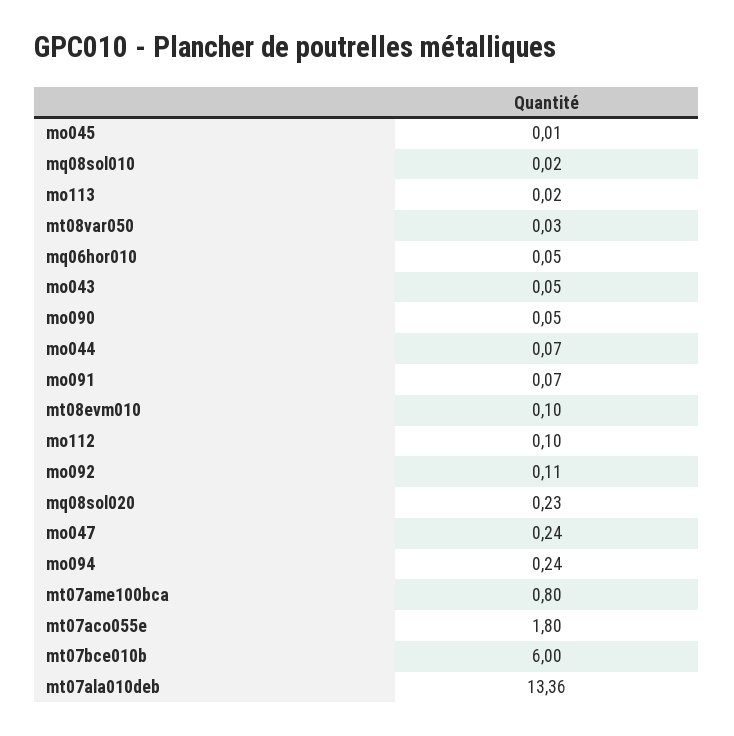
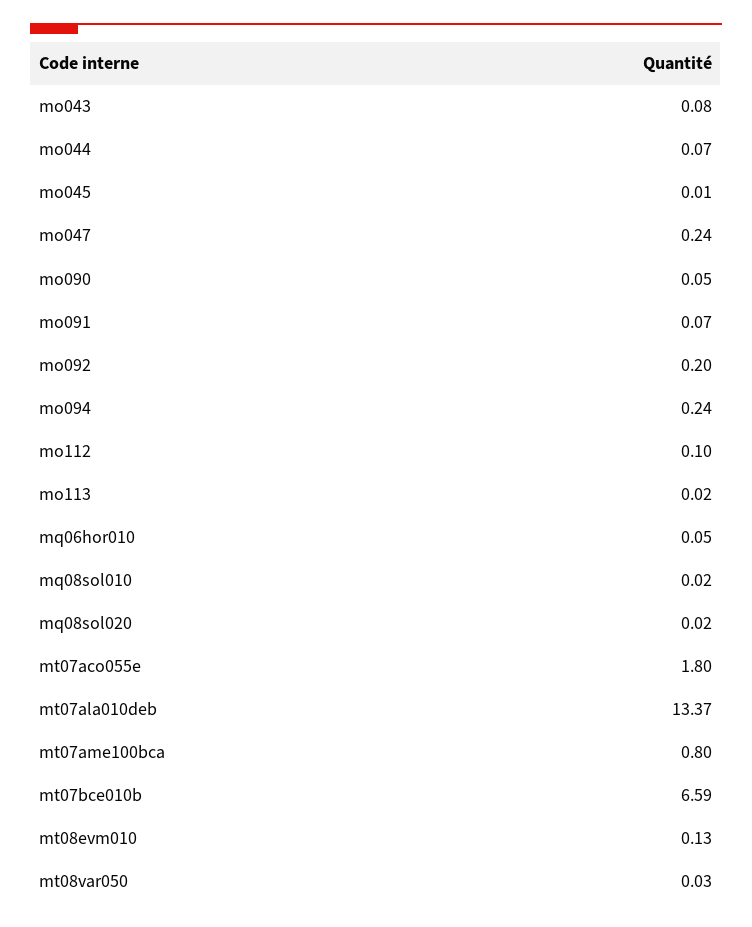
  {
    "mo045": 0.01,
    "mq08sol010": 0.02,
    "mo113": 0.02,
    "mt08var050": 0.03,
    "mq06hor010": 0.05,
-   "mo043": 0.05,
+   "mo043": 0.08,
    "mo090": 0.05,
    "mo044": 0.07,
    "mo091": 0.07,
-   "mt08evm010": 0.1,
+   "mt08evm010": 0.13,
    "mo112": 0.1,
-   "mo092": 0.11,
+   "mo092": 0.2,
-   "mq08sol020": 0.23,
+   "mq08sol020": 0.02,
    "mo047": 0.24,
    "mo094": 0.24,
    "mt07ame100bca": 0.8,
    "mt07aco055e": 1.8,
-   "mt07bce010b": 6,
+   "mt07bce010b": 6.59,
-   "mt07ala010deb": 13.36
+   "mt07ala010deb": 13.37
  }

